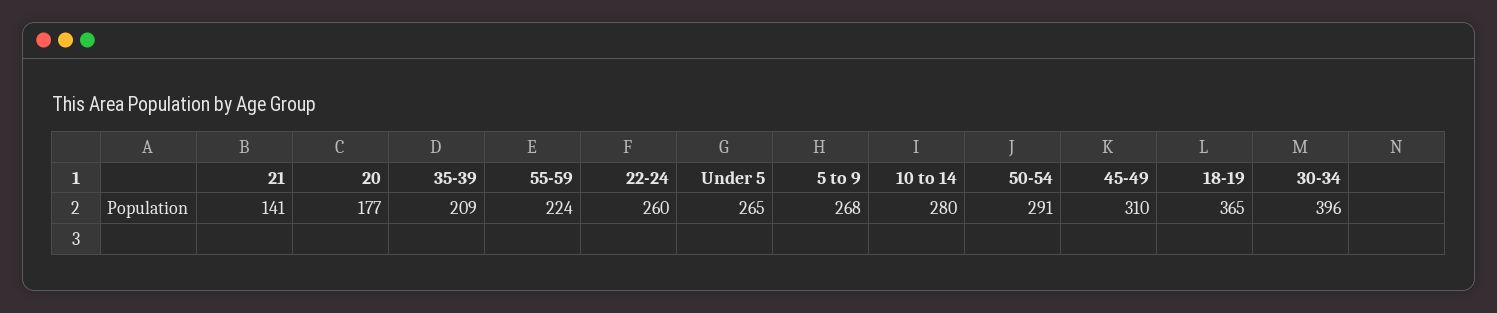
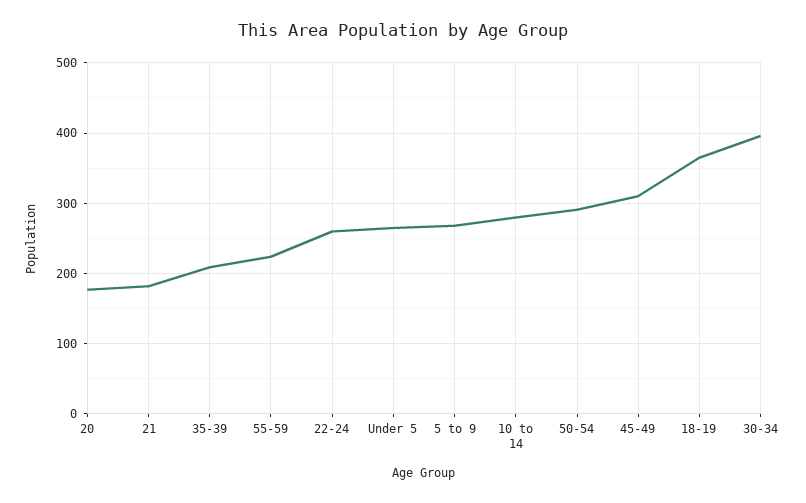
  {
-   "21": 141,
+   "21": 180,
    "20": 177,
    "35-39": 209,
    "55-59": 224,
    "22-24": 260,
    "Under 5": 265,
    "5 to 9": 268,
    "10 to 14": 280,
    "50-54": 291,
    "45-49": 310,
    "18-19": 365,
    "30-34": 396
  }

